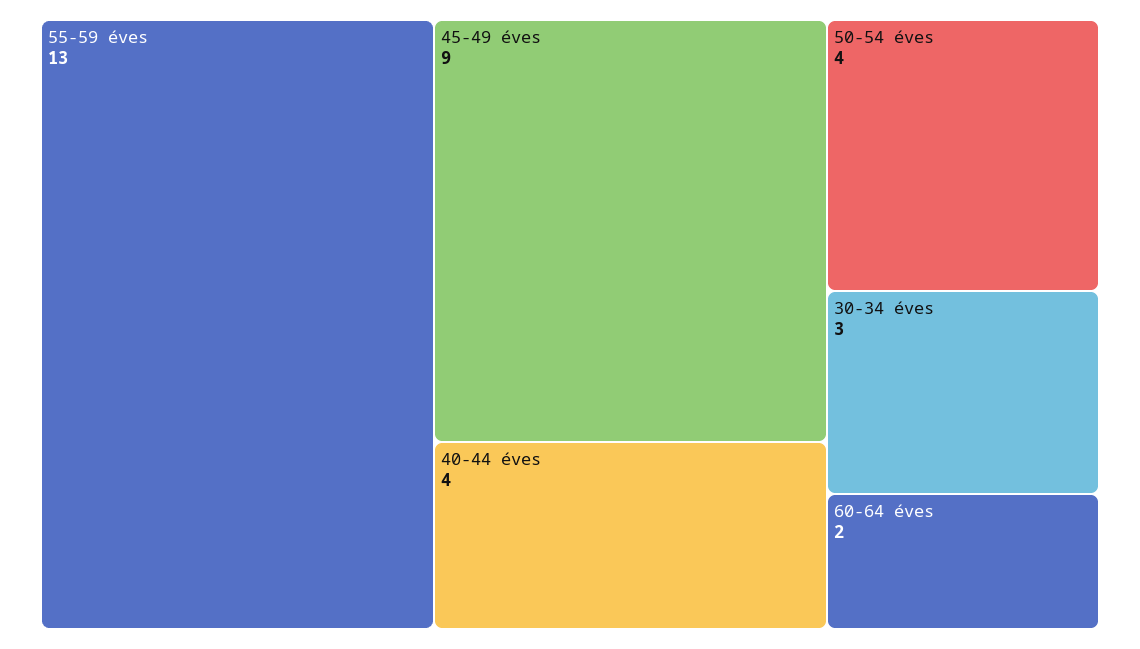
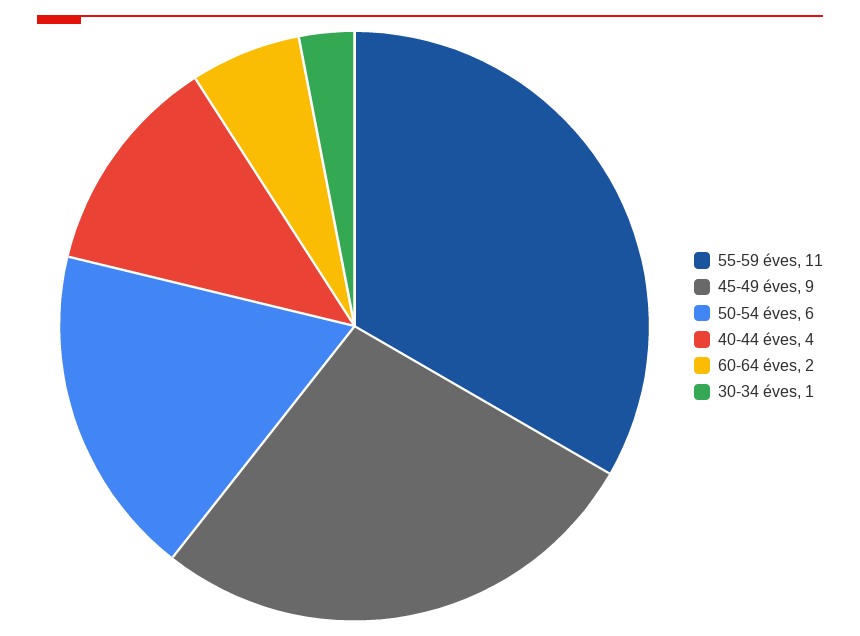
  {
-   "55-59 éves": 13,
+   "55-59 éves": 11,
    "45-49 éves": 9,
    "40-44 éves": 4,
-   "50-54 éves": 4,
+   "50-54 éves": 6,
-   "30-34 éves": 3,
+   "30-34 éves": 1,
    "60-64 éves": 2
  }

